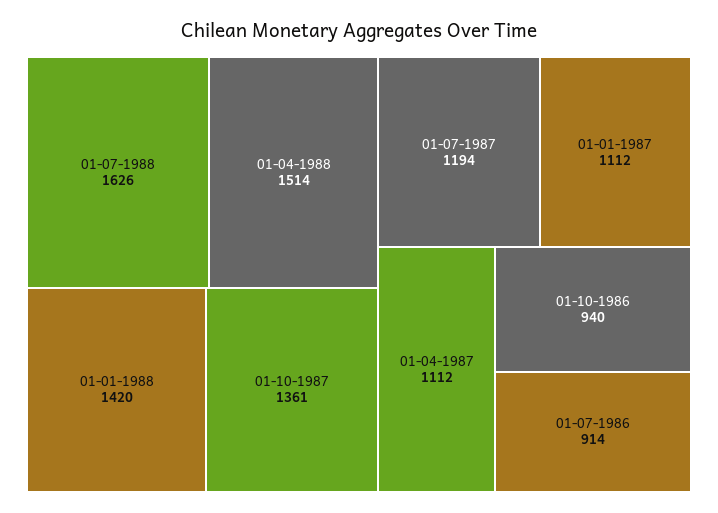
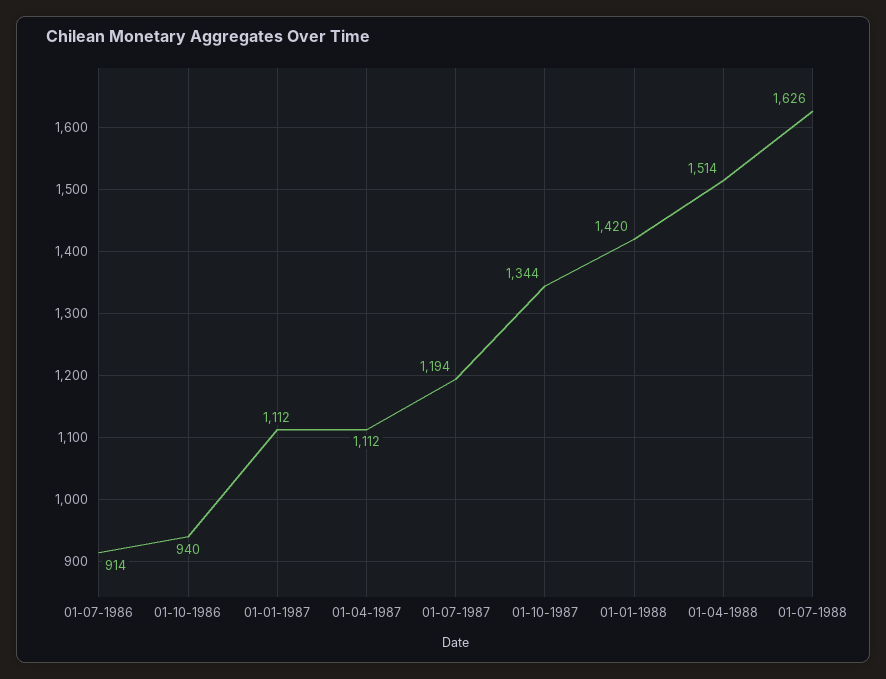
  {
    "01-07-1988": 1626,
    "01-04-1988": 1514,
    "01-01-1988": 1420,
-   "01-10-1987": 1361,
+   "01-10-1987": 1344,
    "01-07-1987": 1194,
    "01-01-1987": 1112,
    "01-04-1987": 1112,
    "01-10-1986": 940,
    "01-07-1986": 914
  }

